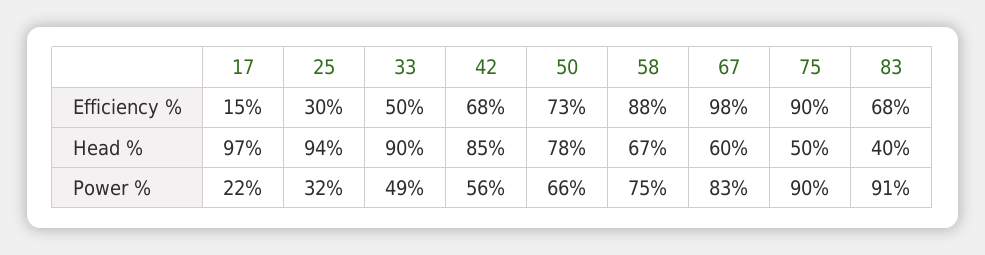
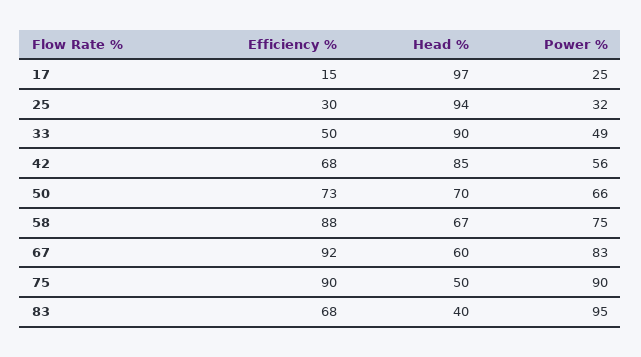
  {
    "17": {
      "Efficiency %": 15,
      "Head %": 97,
-     "Power %": 22
+     "Power %": 25
    },
    "25": {
      "Efficiency %": 30,
      "Head %": 94,
      "Power %": 32
    },
    "33": {
      "Efficiency %": 50,
      "Head %": 90,
      "Power %": 49
    },
    "42": {
      "Efficiency %": 68,
      "Head %": 85,
      "Power %": 56
    },
    "50": {
      "Efficiency %": 73,
-     "Head %": 78,
+     "Head %": 70,
      "Power %": 66
    },
    "58": {
      "Efficiency %": 88,
      "Head %": 67,
      "Power %": 75
    },
    "67": {
-     "Efficiency %": 98,
+     "Efficiency %": 92,
      "Head %": 60,
      "Power %": 83
    },
    "75": {
      "Efficiency %": 90,
      "Head %": 50,
      "Power %": 90
    },
    "83": {
      "Efficiency %": 68,
      "Head %": 40,
-     "Power %": 91
+     "Power %": 95
    }
  }

